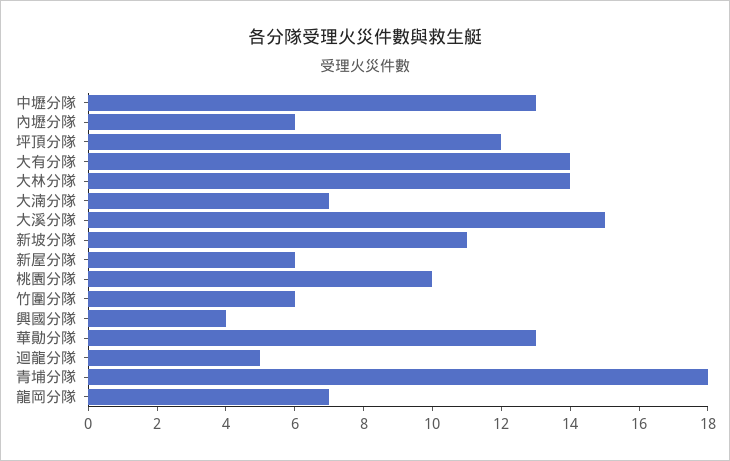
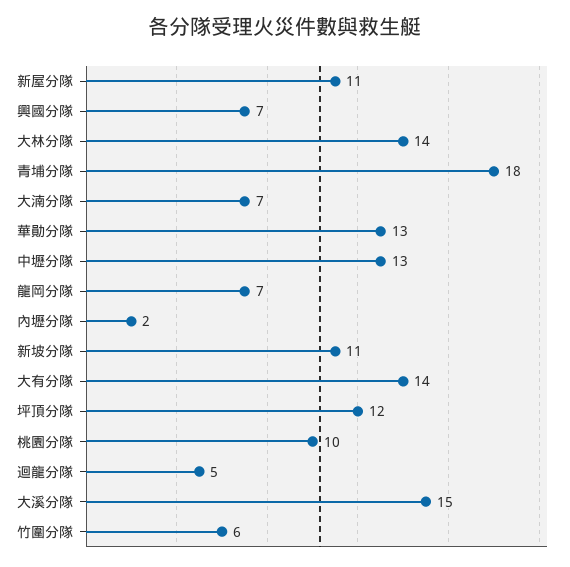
  {
    "中壢分隊": 13,
-   "內壢分隊": 6,
+   "內壢分隊": 2,
    "坪頂分隊": 12,
    "大有分隊": 14,
    "大林分隊": 14,
    "大湳分隊": 7,
    "大溪分隊": 15,
    "新坡分隊": 11,
-   "新屋分隊": 6,
+   "新屋分隊": 11,
    "桃園分隊": 10,
    "竹圍分隊": 6,
-   "興國分隊": 4,
+   "興國分隊": 7,
    "華勛分隊": 13,
    "迴龍分隊": 5,
    "青埔分隊": 18,
    "龍岡分隊": 7
  }

